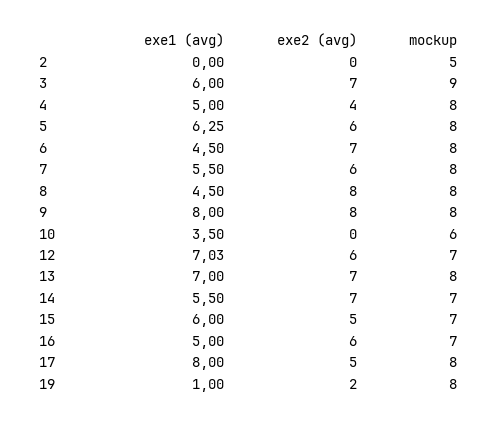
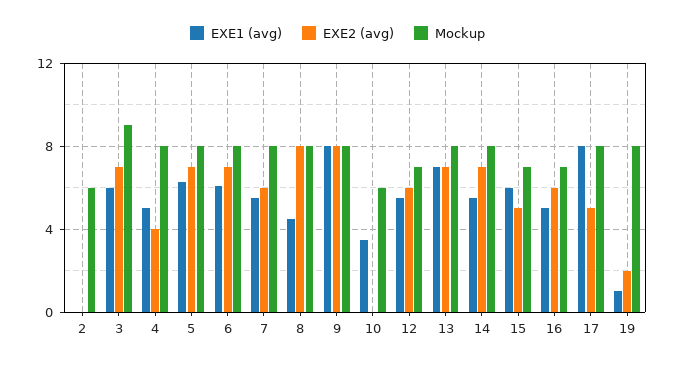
  {
    "exe1 (avg)": {
      "2": 0,
      "3": 6,
      "4": 5,
      "5": 6.25,
-     "6": 4.5,
+     "6": 6,
      "7": 5.5,
      "8": 4.5,
      "9": 8,
      "10": 3.5,
-     "12": 7.03,
+     "12": 5.5,
      "13": 7,
      "14": 5.5,
      "15": 6,
      "16": 5,
      "17": 8,
      "19": 1
    },
    "exe2 (avg)": {
      "2": 0,
      "3": 7,
      "4": 4,
-     "5": 6,
+     "5": 7,
      "6": 7,
      "7": 6,
      "8": 8,
      "9": 8,
      "10": 0,
      "12": 6,
      "13": 7,
      "14": 7,
      "15": 5,
      "16": 6,
      "17": 5,
      "19": 2
    },
    "mockup": {
-     "2": 5,
+     "2": 6,
      "3": 9,
      "4": 8,
      "5": 8,
      "6": 8,
      "7": 8,
      "8": 8,
      "9": 8,
      "10": 6,
      "12": 7,
      "13": 8,
-     "14": 7,
+     "14": 8,
      "15": 7,
      "16": 7,
      "17": 8,
      "19": 8
    }
  }

